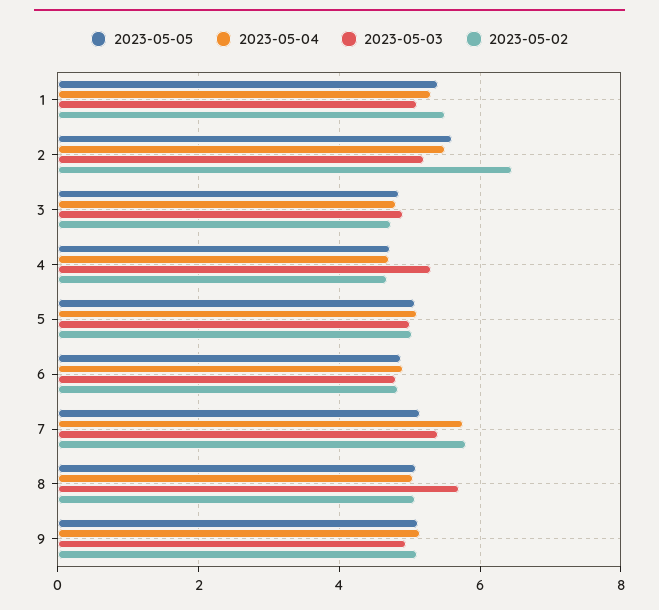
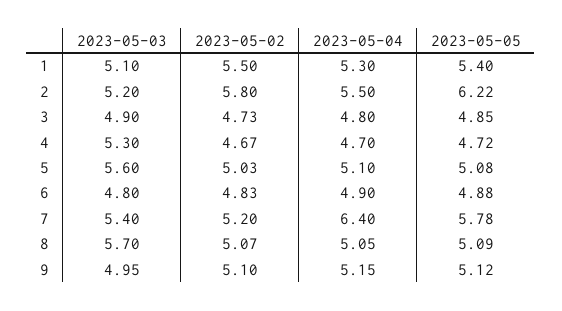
  {
    "2023-05-05": {
      "1": 5.4,
-     "2": 5.6,
+     "2": 6.22,
      "3": 4.85,
      "4": 4.72,
      "5": 5.08,
      "6": 4.88,
-     "7": 5.2,
+     "7": 5.78,
      "8": 5.09,
      "9": 5.12
    },
    "2023-05-04": {
      "1": 5.3,
      "2": 5.5,
      "3": 4.8,
      "4": 4.7,
      "5": 5.1,
      "6": 4.9,
-     "7": 5.8,
+     "7": 6.4,
      "8": 5.05,
      "9": 5.15
    },
    "2023-05-03": {
      "1": 5.1,
      "2": 5.2,
      "3": 4.9,
      "4": 5.3,
-     "5": 5,
+     "5": 5.6,
      "6": 4.8,
      "7": 5.4,
      "8": 5.7,
      "9": 4.95
    },
    "2023-05-02": {
      "1": 5.5,
-     "2": 6.4,
+     "2": 5.8,
      "3": 4.73,
      "4": 4.67,
      "5": 5.03,
      "6": 4.83,
-     "7": 5.8,
+     "7": 5.2,
      "8": 5.07,
      "9": 5.1
    }
  }

